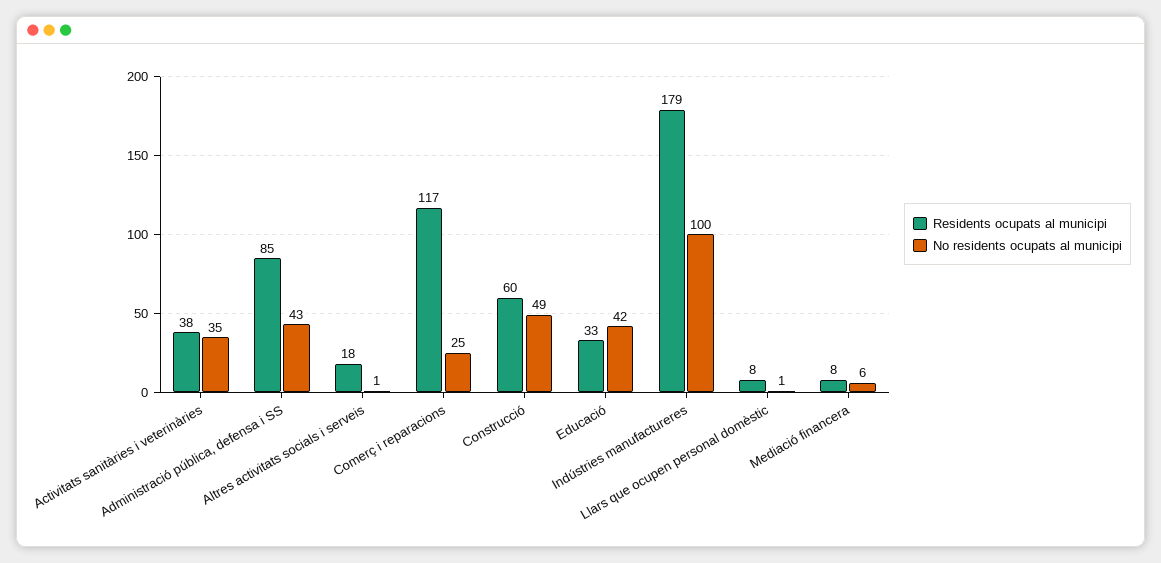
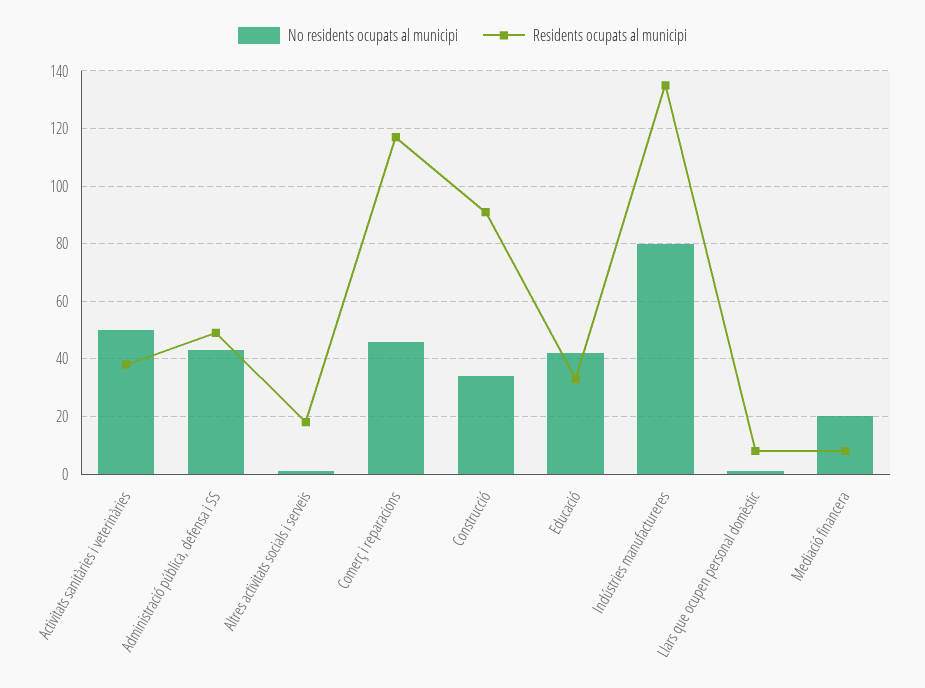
  {
    "Residents ocupats al municipi": {
      "Activitats sanitàries i veterinàries": 38,
-     "Administració pública, defensa i SS": 85,
+     "Administració pública, defensa i SS": 50,
      "Altres activitats socials i serveis": 18,
      "Comerç i reparacions": 117,
-     "Construcció": 60,
+     "Construcció": 90,
      "Educació": 33,
-     "Indústries manufactureres": 179,
+     "Indústries manufactureres": 135,
      "Llars que ocupen personal domèstic": 8,
      "Mediació financera": 8
    },
    "No residents ocupats al municipi": {
-     "Activitats sanitàries i veterinàries": 35,
+     "Activitats sanitàries i veterinàries": 50,
      "Administració pública, defensa i SS": 43,
      "Altres activitats socials i serveis": 1,
-     "Comerç i reparacions": 25,
+     "Comerç i reparacions": 45,
-     "Construcció": 49,
+     "Construcció": 35,
      "Educació": 42,
-     "Indústries manufactureres": 100,
+     "Indústries manufactureres": 80,
      "Llars que ocupen personal domèstic": 1,
-     "Mediació financera": 6
+     "Mediació financera": 20
    }
  }

